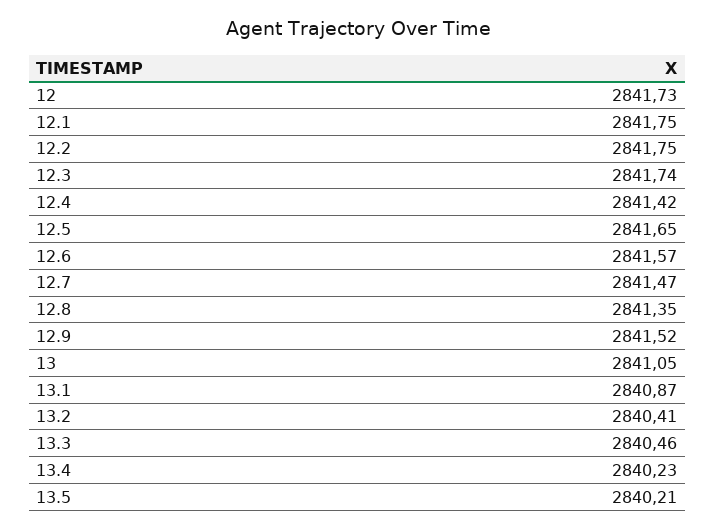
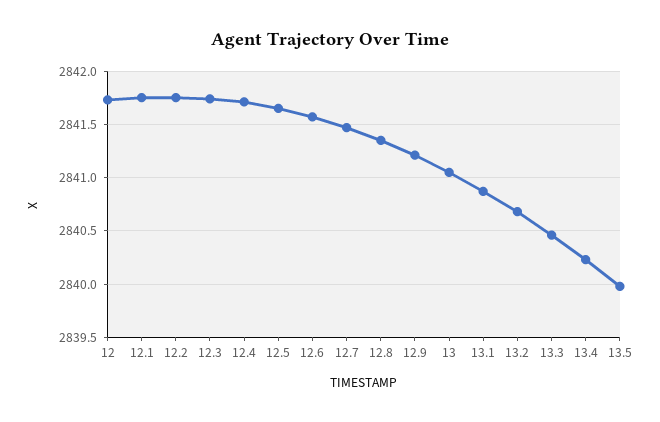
  {
    "12": 2841.73,
    "12.1": 2841.75,
    "12.2": 2841.75,
    "12.3": 2841.74,
-   "12.4": 2841.42,
+   "12.4": 2841.7,
    "12.5": 2841.65,
    "12.6": 2841.57,
    "12.7": 2841.47,
    "12.8": 2841.35,
-   "12.9": 2841.52,
+   "12.9": 2841.2,
    "13": 2841.05,
    "13.1": 2840.87,
-   "13.2": 2840.41,
+   "13.2": 2840.7,
    "13.3": 2840.46,
    "13.4": 2840.23,
-   "13.5": 2840.21
+   "13.5": 2840
  }

